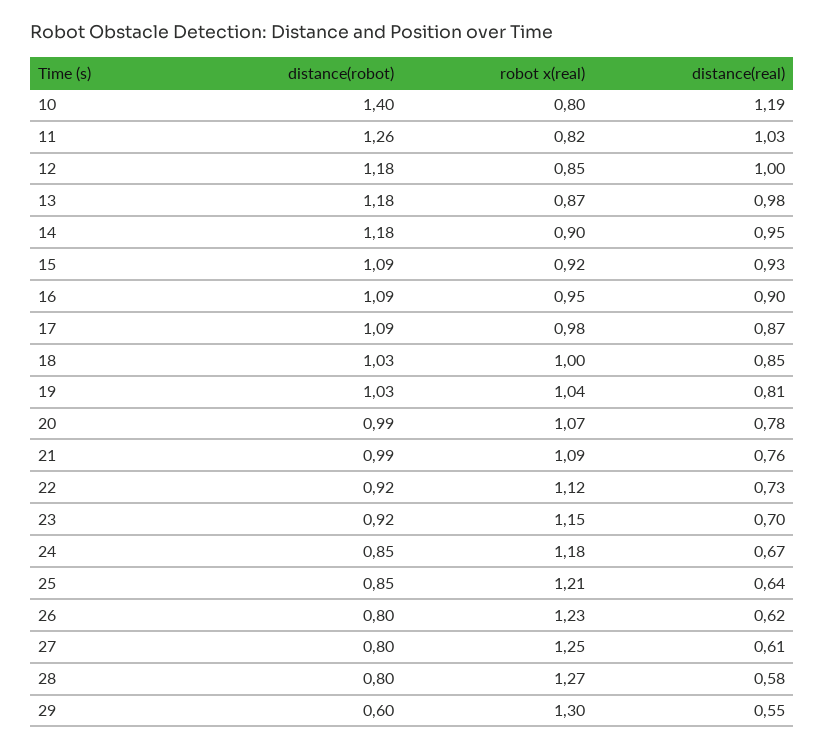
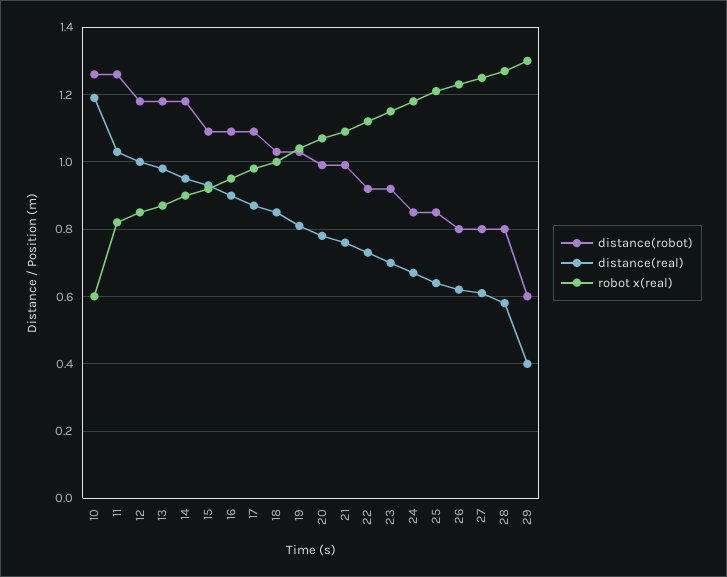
  {
    "distance(robot)": {
-     "10": 1.4,
+     "10": 1.25,
      "11": 1.26,
      "12": 1.18,
      "13": 1.18,
      "14": 1.18,
      "15": 1.09,
      "16": 1.09,
      "17": 1.09,
      "18": 1.03,
      "19": 1.03,
      "20": 0.99,
      "21": 0.99,
      "22": 0.92,
      "23": 0.92,
      "24": 0.85,
      "25": 0.85,
      "26": 0.8,
      "27": 0.8,
      "28": 0.8,
      "29": 0.6
    },
    "robot x(real)": {
-     "10": 0.8,
+     "10": 0.6,
      "11": 0.82,
      "12": 0.85,
      "13": 0.87,
      "14": 0.9,
      "15": 0.92,
      "16": 0.95,
      "17": 0.98,
      "18": 1,
      "19": 1.04,
      "20": 1.07,
      "21": 1.09,
      "22": 1.12,
      "23": 1.15,
      "24": 1.18,
      "25": 1.21,
      "26": 1.23,
      "27": 1.25,
      "28": 1.27,
      "29": 1.3
    },
    "distance(real)": {
      "10": 1.19,
      "11": 1.03,
      "12": 1,
      "13": 0.98,
      "14": 0.95,
      "15": 0.93,
      "16": 0.9,
      "17": 0.87,
      "18": 0.85,
      "19": 0.81,
      "20": 0.78,
      "21": 0.76,
      "22": 0.73,
      "23": 0.7,
      "24": 0.67,
      "25": 0.64,
      "26": 0.62,
      "27": 0.61,
      "28": 0.58,
-     "29": 0.55
+     "29": 0.4
    }
  }

